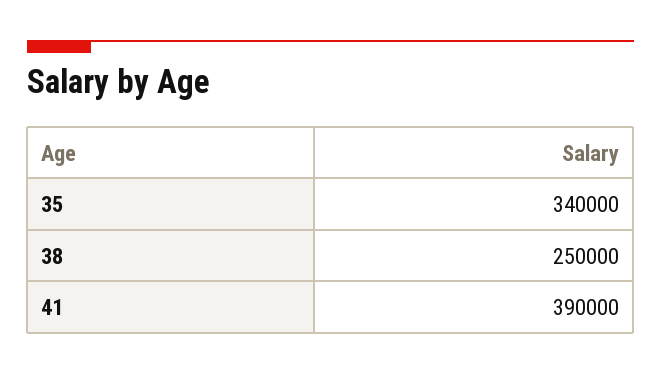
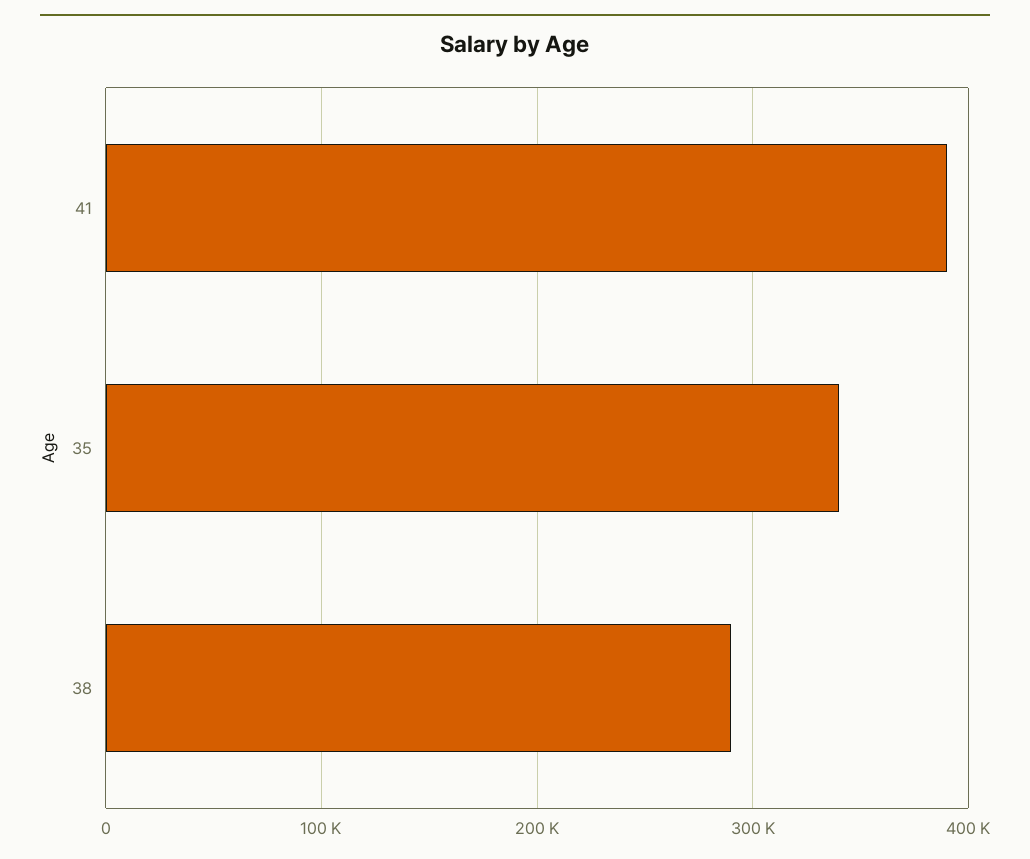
  {
    "35": 340000,
-   "38": 250000,
+   "38": 290000,
    "41": 390000
  }

